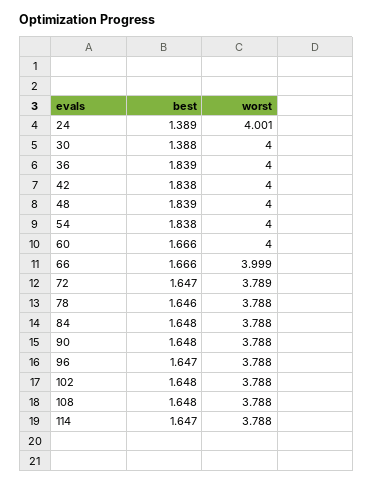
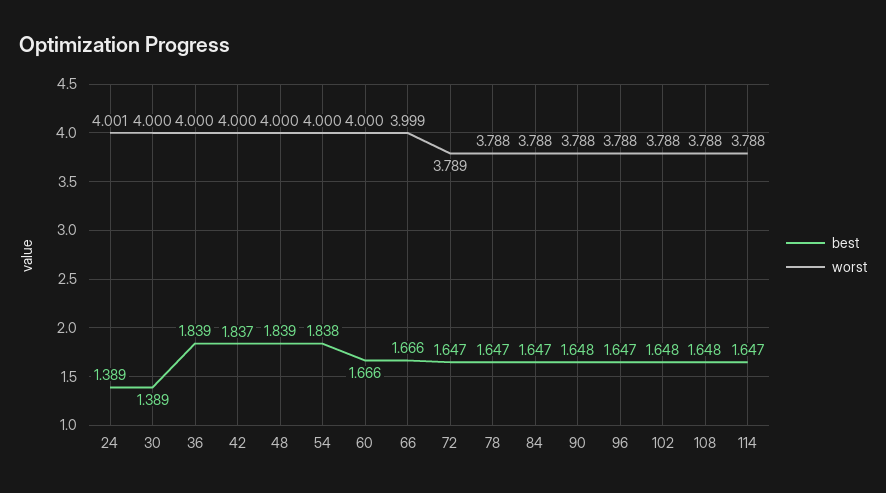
  {
    "best": {
      "24": 1.389,
-     "30": 1.388,
+     "30": 1.389,
      "36": 1.839,
-     "42": 1.838,
+     "42": 1.837,
      "48": 1.839,
      "54": 1.838,
      "60": 1.666,
      "66": 1.666,
      "72": 1.647,
-     "78": 1.646,
+     "78": 1.647,
-     "84": 1.648,
+     "84": 1.647,
      "90": 1.648,
      "96": 1.647,
      "102": 1.648,
      "108": 1.648,
      "114": 1.647
    },
    "worst": {
      "24": 4.001,
      "30": 4,
      "36": 4,
      "42": 4,
      "48": 4,
      "54": 4,
      "60": 4,
      "66": 3.999,
      "72": 3.789,
      "78": 3.788,
      "84": 3.788,
      "90": 3.788,
      "96": 3.788,
      "102": 3.788,
      "108": 3.788,
      "114": 3.788
    }
  }

